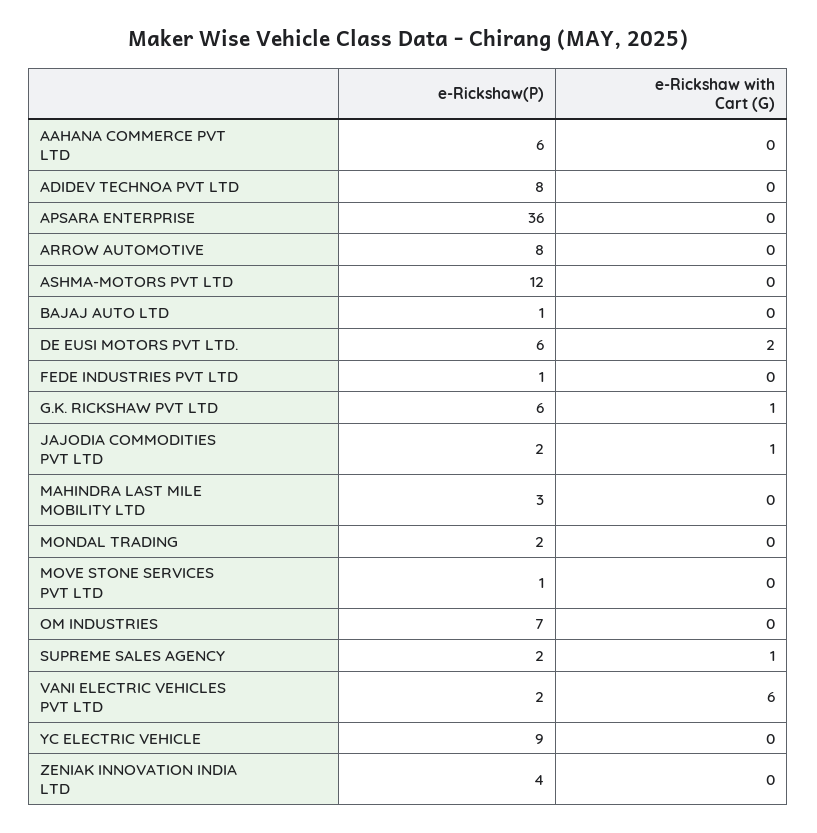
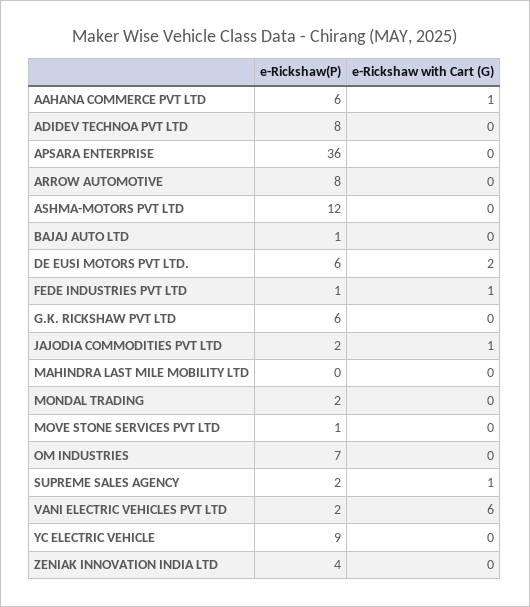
  {
    "e-Rickshaw(P)": {
      "AAHANA COMMERCE PVT LTD": 6,
      "ADIDEV TECHNOA PVT LTD": 8,
      "APSARA ENTERPRISE": 36,
      "ARROW AUTOMOTIVE": 8,
      "ASHMA-MOTORS PVT LTD": 12,
      "BAJAJ AUTO LTD": 1,
      "DE EUSI MOTORS PVT LTD.": 6,
      "FEDE INDUSTRIES PVT LTD": 1,
      "G.K. RICKSHAW PVT LTD": 6,
      "JAJODIA COMMODITIES PVT LTD": 2,
-     "MAHINDRA LAST MILE MOBILITY LTD": 3,
+     "MAHINDRA LAST MILE MOBILITY LTD": 0,
      "MONDAL TRADING": 2,
      "MOVE STONE SERVICES PVT LTD": 1,
      "OM INDUSTRIES": 7,
      "SUPREME SALES AGENCY": 2,
      "VANI ELECTRIC VEHICLES PVT LTD": 2,
      "YC ELECTRIC VEHICLE": 9,
      "ZENIAK INNOVATION INDIA LTD": 4
    },
    "e-Rickshaw with Cart (G)": {
-     "AAHANA COMMERCE PVT LTD": 0,
+     "AAHANA COMMERCE PVT LTD": 1,
      "ADIDEV TECHNOA PVT LTD": 0,
      "APSARA ENTERPRISE": 0,
      "ARROW AUTOMOTIVE": 0,
      "ASHMA-MOTORS PVT LTD": 0,
      "BAJAJ AUTO LTD": 0,
      "DE EUSI MOTORS PVT LTD.": 2,
-     "FEDE INDUSTRIES PVT LTD": 0,
+     "FEDE INDUSTRIES PVT LTD": 1,
-     "G.K. RICKSHAW PVT LTD": 1,
+     "G.K. RICKSHAW PVT LTD": 0,
      "JAJODIA COMMODITIES PVT LTD": 1,
      "MAHINDRA LAST MILE MOBILITY LTD": 0,
      "MONDAL TRADING": 0,
      "MOVE STONE SERVICES PVT LTD": 0,
      "OM INDUSTRIES": 0,
      "SUPREME SALES AGENCY": 1,
      "VANI ELECTRIC VEHICLES PVT LTD": 6,
      "YC ELECTRIC VEHICLE": 0,
      "ZENIAK INNOVATION INDIA LTD": 0
    }
  }

